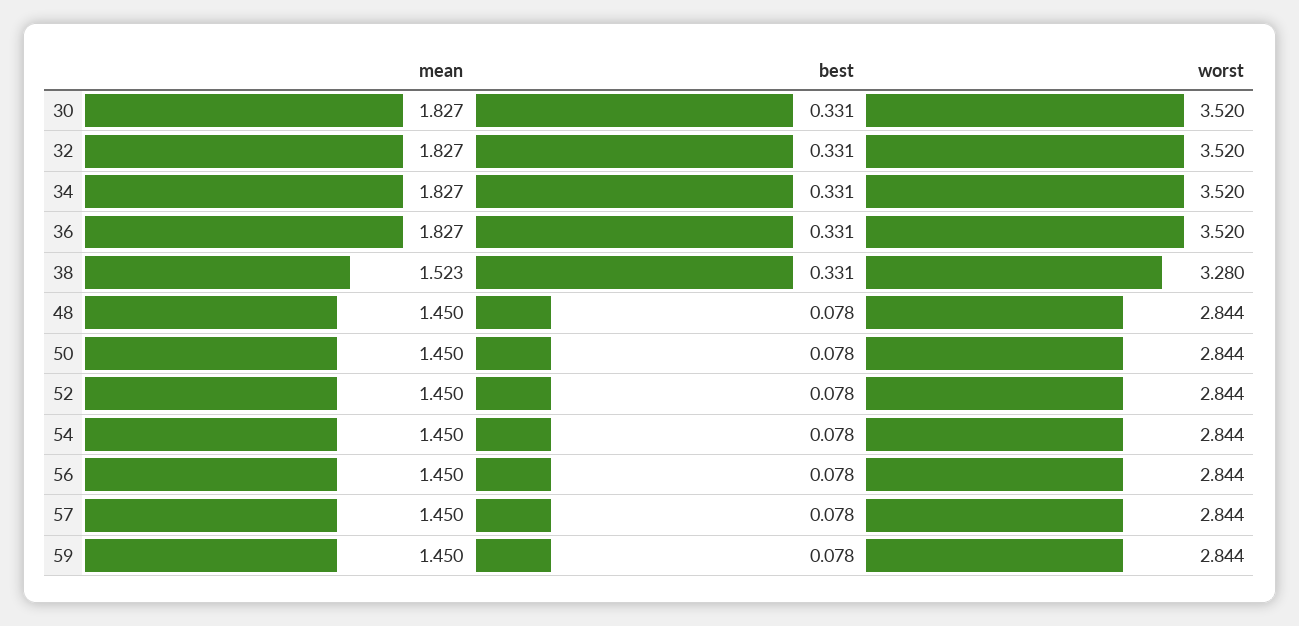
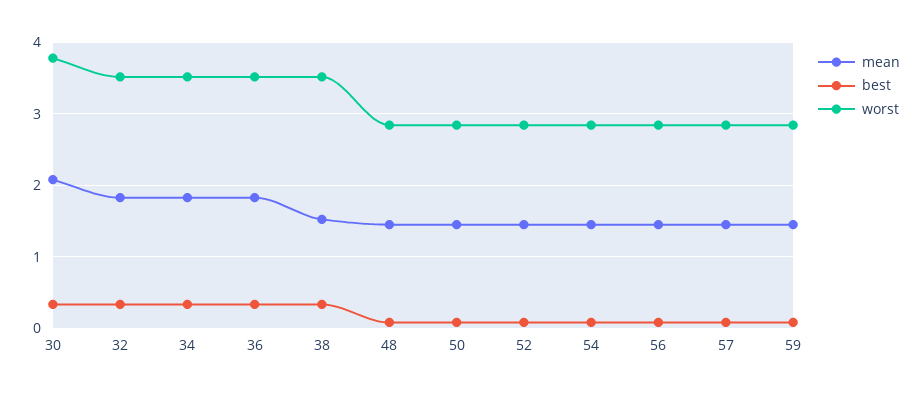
  {
    "mean": {
-     "30": 1.827,
+     "30": 2.1,
      "32": 1.827,
      "34": 1.827,
      "36": 1.827,
      "38": 1.523,
      "48": 1.45,
      "50": 1.45,
      "52": 1.45,
      "54": 1.45,
      "56": 1.45,
      "57": 1.45,
      "59": 1.45
    },
    "best": {
      "30": 0.331,
      "32": 0.331,
      "34": 0.331,
      "36": 0.331,
      "38": 0.331,
      "48": 0.078,
      "50": 0.078,
      "52": 0.078,
      "54": 0.078,
      "56": 0.078,
      "57": 0.078,
      "59": 0.078
    },
    "worst": {
-     "30": 3.52,
+     "30": 3.8,
      "32": 3.52,
      "34": 3.52,
      "36": 3.52,
-     "38": 3.28,
+     "38": 3.5,
      "48": 2.844,
      "50": 2.844,
      "52": 2.844,
      "54": 2.844,
      "56": 2.844,
      "57": 2.844,
      "59": 2.844
    }
  }

